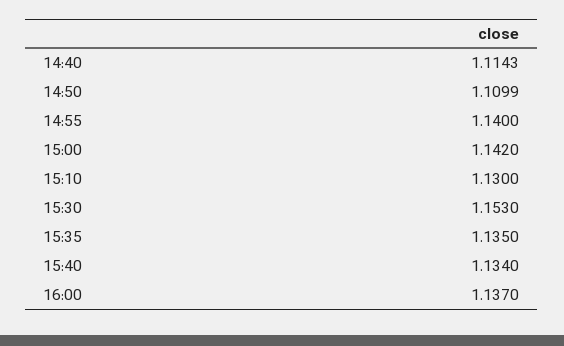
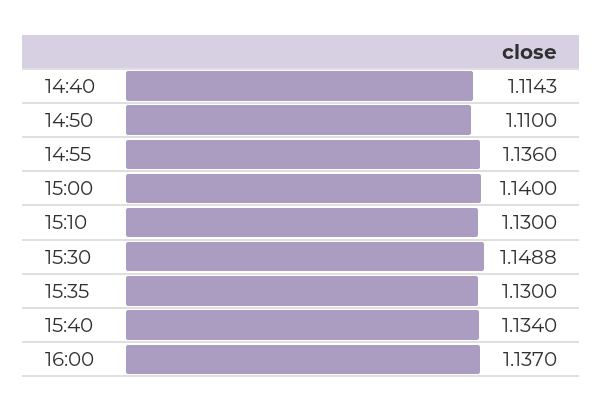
  {
    "14:40": 1.1143,
-   "14:50": 1.1099,
+   "14:50": 1.11,
-   "14:55": 1.14,
+   "14:55": 1.136,
-   "15:00": 1.142,
+   "15:00": 1.14,
    "15:10": 1.13,
-   "15:30": 1.153,
+   "15:30": 1.1488,
-   "15:35": 1.135,
+   "15:35": 1.13,
    "15:40": 1.134,
    "16:00": 1.137
  }

